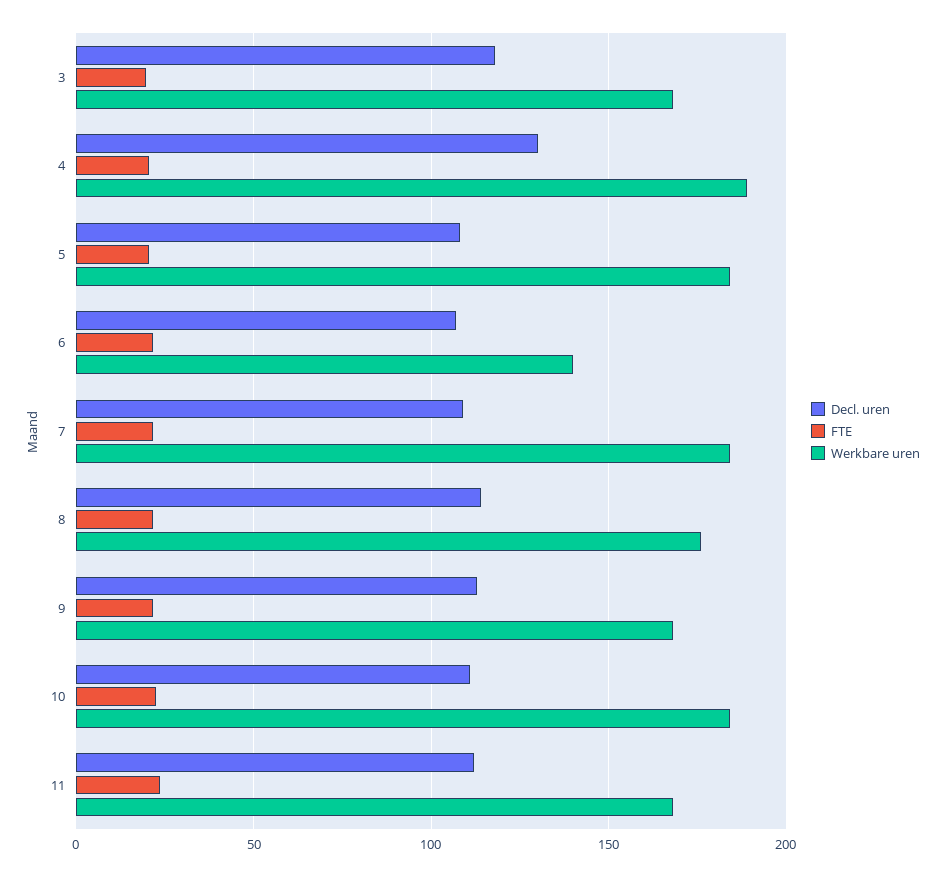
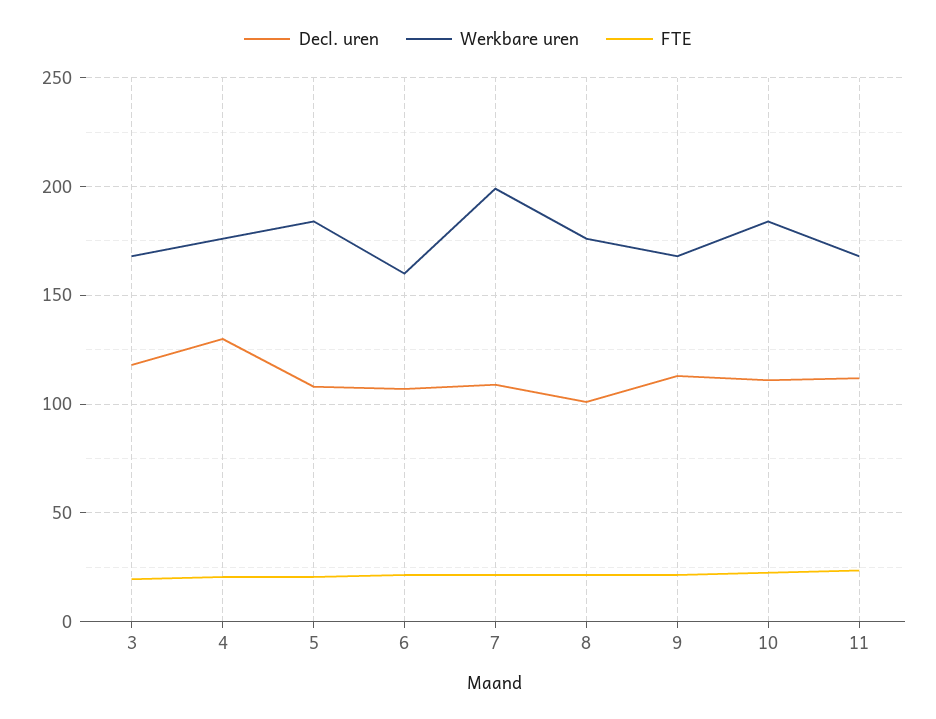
  {
    "Decl. uren": {
      "3": 120,
      "4": 130,
      "5": 110,
      "6": 105,
      "7": 110,
-     "8": 115,
+     "8": 100,
      "9": 115,
      "10": 110,
      "11": 110
    },
    "FTE": {
      "3": 20,
      "4": 20,
      "5": 20,
      "6": 20,
      "7": 20,
      "8": 20,
      "9": 20,
      "10": 25,
      "11": 25
    },
    "Werkbare uren": {
      "3": 170,
-     "4": 190,
+     "4": 175,
      "5": 185,
-     "6": 140,
+     "6": 160,
-     "7": 185,
+     "7": 200,
      "8": 175,
      "9": 170,
      "10": 185,
      "11": 170
    }
  }

